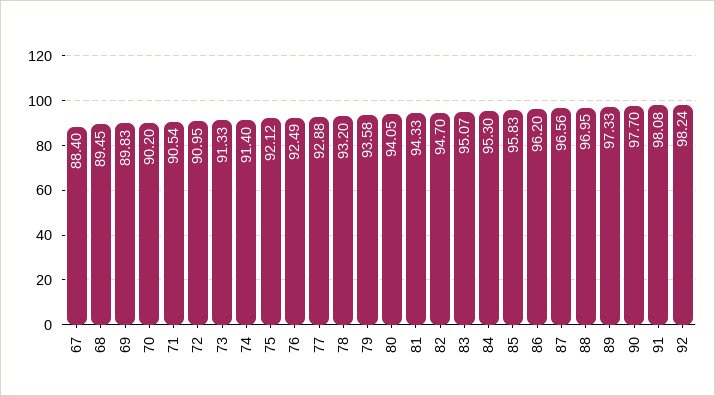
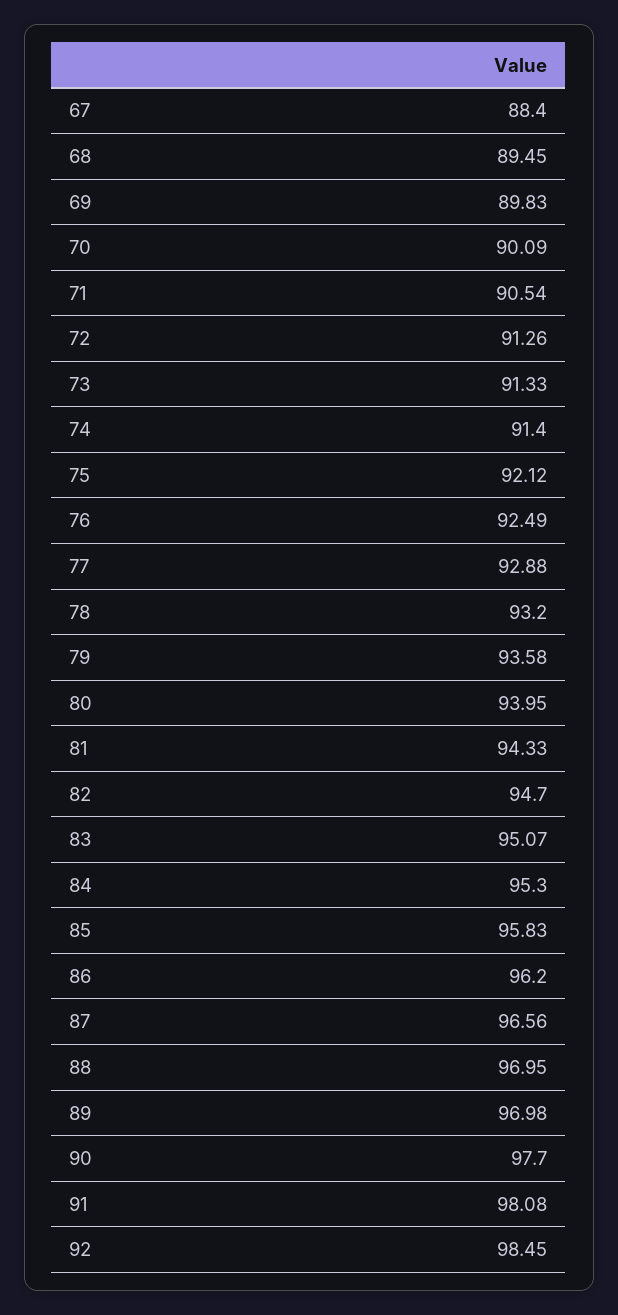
  {
    "67": 88.4,
    "68": 89.45,
    "69": 89.83,
-   "70": 90.2,
+   "70": 90.09,
    "71": 90.54,
-   "72": 90.95,
+   "72": 91.26,
    "73": 91.33,
    "74": 91.4,
    "75": 92.12,
    "76": 92.49,
    "77": 92.88,
    "78": 93.2,
    "79": 93.58,
-   "80": 94.05,
+   "80": 93.95,
    "81": 94.33,
    "82": 94.7,
    "83": 95.07,
    "84": 95.3,
    "85": 95.83,
    "86": 96.2,
    "87": 96.56,
    "88": 96.95,
-   "89": 97.33,
+   "89": 96.98,
    "90": 97.7,
    "91": 98.08,
-   "92": 98.24
+   "92": 98.45
  }

